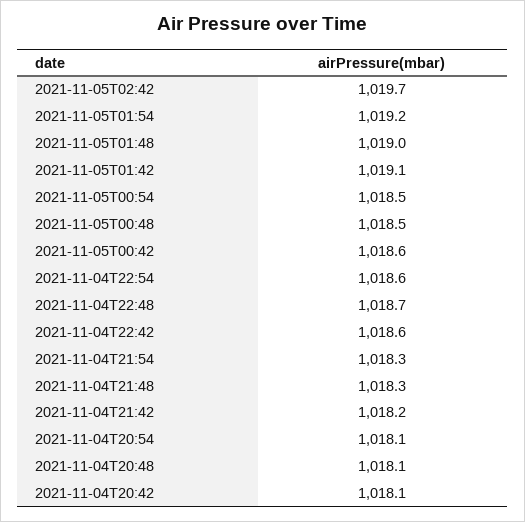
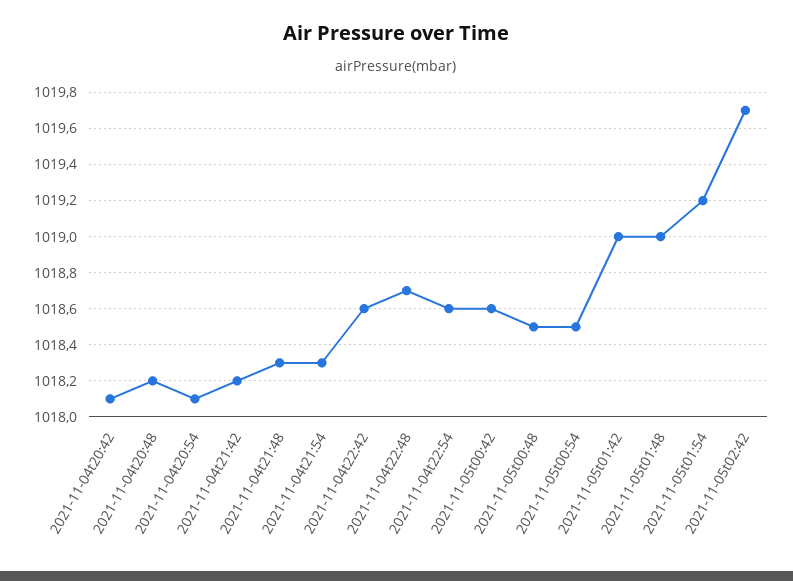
  {
    "2021-11-05T02:42": 1019.7,
    "2021-11-05T01:54": 1019.2,
    "2021-11-05T01:48": 1019,
-   "2021-11-05T01:42": 1019.1,
+   "2021-11-05T01:42": 1019,
    "2021-11-05T00:54": 1018.5,
    "2021-11-05T00:48": 1018.5,
    "2021-11-05T00:42": 1018.6,
    "2021-11-04T22:54": 1018.6,
    "2021-11-04T22:48": 1018.7,
    "2021-11-04T22:42": 1018.6,
    "2021-11-04T21:54": 1018.3,
    "2021-11-04T21:48": 1018.3,
    "2021-11-04T21:42": 1018.2,
    "2021-11-04T20:54": 1018.1,
-   "2021-11-04T20:48": 1018.1,
+   "2021-11-04T20:48": 1018.2,
    "2021-11-04T20:42": 1018.1
  }

